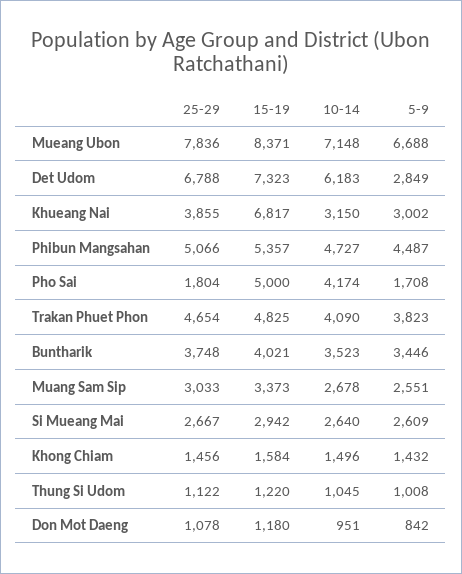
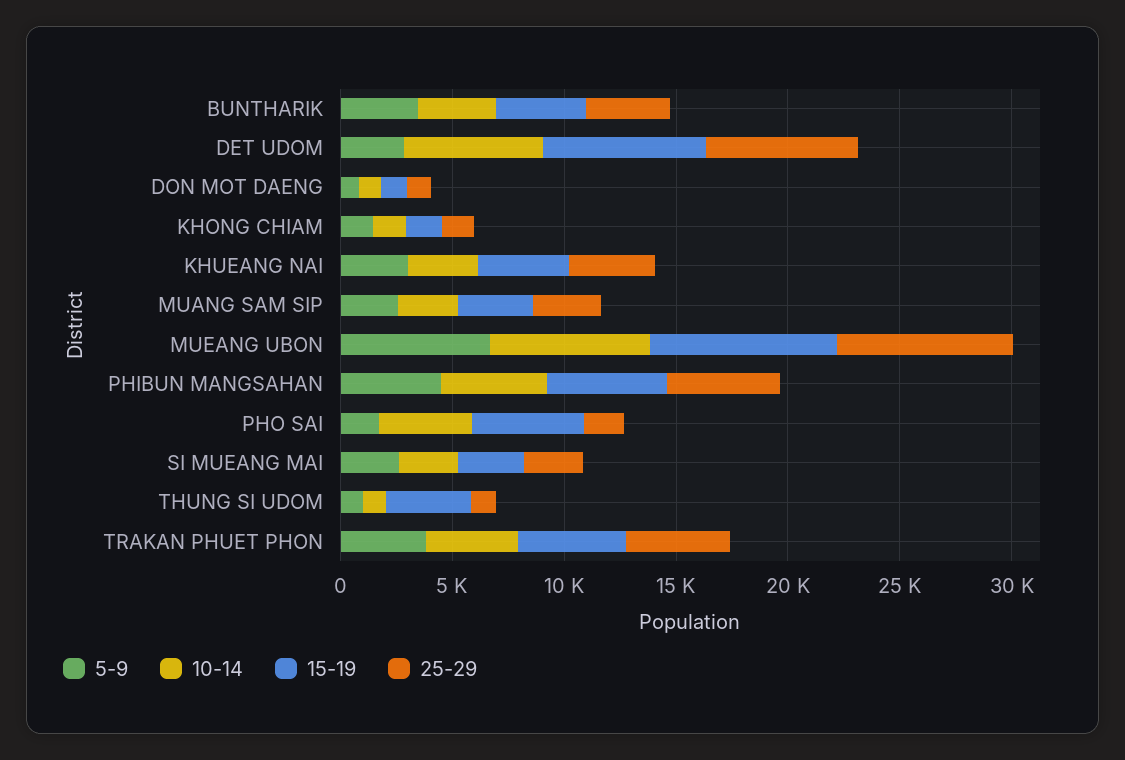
  {
    "25-29": {
      "Mueang Ubon": 7836,
      "Det Udom": 6788,
      "Khueang Nai": 3855,
      "Phibun Mangsahan": 5066,
      "Pho Sai": 1804,
      "Trakan Phuet Phon": 4654,
      "Buntharik": 3748,
      "Muang Sam Sip": 3033,
      "Si Mueang Mai": 2667,
      "Khong Chiam": 1456,
      "Thung Si Udom": 1122,
      "Don Mot Daeng": 1078
    },
    "15-19": {
      "Mueang Ubon": 8371,
      "Det Udom": 7323,
-     "Khueang Nai": 6817,
+     "Khueang Nai": 4000,
      "Phibun Mangsahan": 5357,
      "Pho Sai": 5000,
      "Trakan Phuet Phon": 4825,
      "Buntharik": 4021,
      "Muang Sam Sip": 3373,
      "Si Mueang Mai": 2942,
      "Khong Chiam": 1584,
-     "Thung Si Udom": 1220,
+     "Thung Si Udom": 4000,
      "Don Mot Daeng": 1180
    },
    "10-14": {
      "Mueang Ubon": 7148,
      "Det Udom": 6183,
      "Khueang Nai": 3150,
      "Phibun Mangsahan": 4727,
      "Pho Sai": 4174,
      "Trakan Phuet Phon": 4090,
      "Buntharik": 3523,
      "Muang Sam Sip": 2678,
      "Si Mueang Mai": 2640,
      "Khong Chiam": 1496,
      "Thung Si Udom": 1045,
      "Don Mot Daeng": 951
    },
    "5-9": {
      "Mueang Ubon": 6688,
      "Det Udom": 2849,
      "Khueang Nai": 3002,
      "Phibun Mangsahan": 4487,
      "Pho Sai": 1708,
      "Trakan Phuet Phon": 3823,
      "Buntharik": 3446,
      "Muang Sam Sip": 2551,
      "Si Mueang Mai": 2609,
      "Khong Chiam": 1432,
      "Thung Si Udom": 1008,
      "Don Mot Daeng": 842
    }
  }

